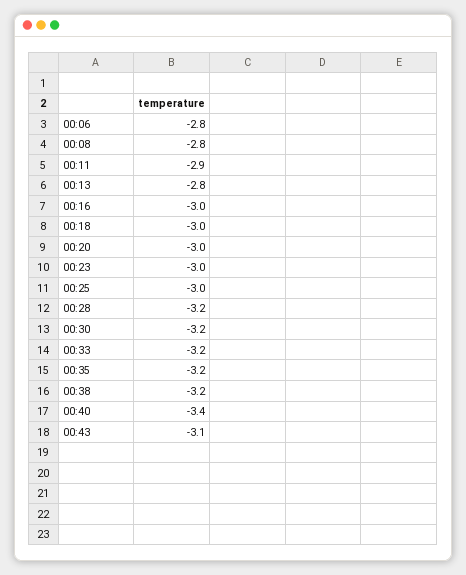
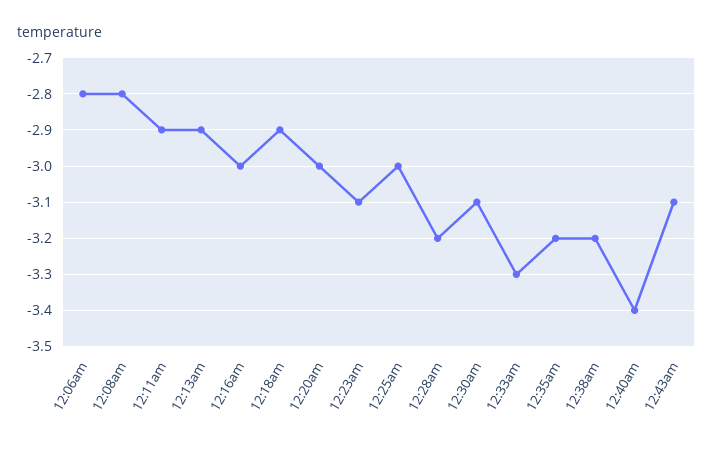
  {
    "00:06": -2.8,
    "00:08": -2.8,
    "00:11": -2.9,
-   "00:13": -2.8,
+   "00:13": -2.9,
    "00:16": -3,
-   "00:18": -3,
+   "00:18": -2.9,
    "00:20": -3,
-   "00:23": -3,
+   "00:23": -3.1,
    "00:25": -3,
    "00:28": -3.2,
-   "00:30": -3.2,
+   "00:30": -3.1,
-   "00:33": -3.2,
+   "00:33": -3.3,
    "00:35": -3.2,
    "00:38": -3.2,
    "00:40": -3.4,
    "00:43": -3.1
  }

